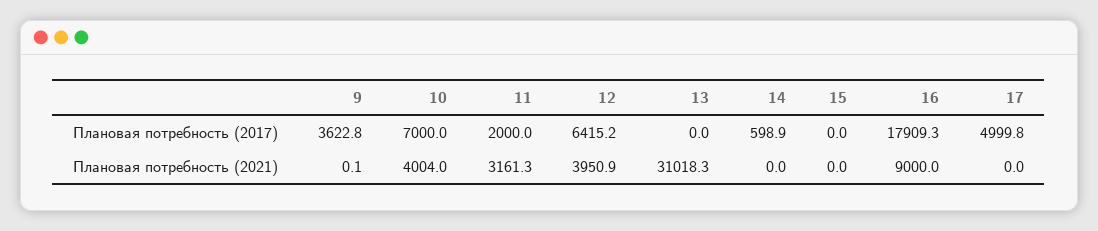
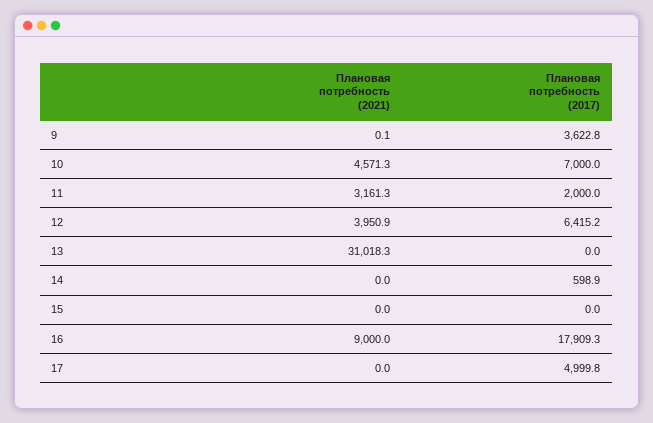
  {
    "9": {
      "Плановая потребность (2017)": 3622.8,
      "Плановая потребность (2021)": 0.1
    },
    "10": {
      "Плановая потребность (2017)": 7000,
-     "Плановая потребность (2021)": 4004
+     "Плановая потребность (2021)": 4571.3
    },
    "11": {
      "Плановая потребность (2017)": 2000,
      "Плановая потребность (2021)": 3161.3
    },
    "12": {
      "Плановая потребность (2017)": 6415.2,
      "Плановая потребность (2021)": 3950.9
    },
    "13": {
      "Плановая потребность (2017)": 0,
      "Плановая потребность (2021)": 31018.3
    },
    "14": {
      "Плановая потребность (2017)": 598.9,
      "Плановая потребность (2021)": 0
    },
    "15": {
      "Плановая потребность (2017)": 0,
      "Плановая потребность (2021)": 0
    },
    "16": {
      "Плановая потребность (2017)": 17909.3,
      "Плановая потребность (2021)": 9000
    },
    "17": {
      "Плановая потребность (2017)": 4999.8,
      "Плановая потребность (2021)": 0
    }
  }

